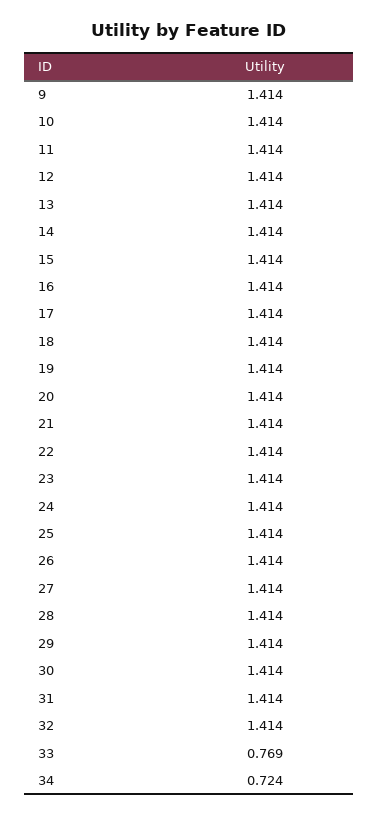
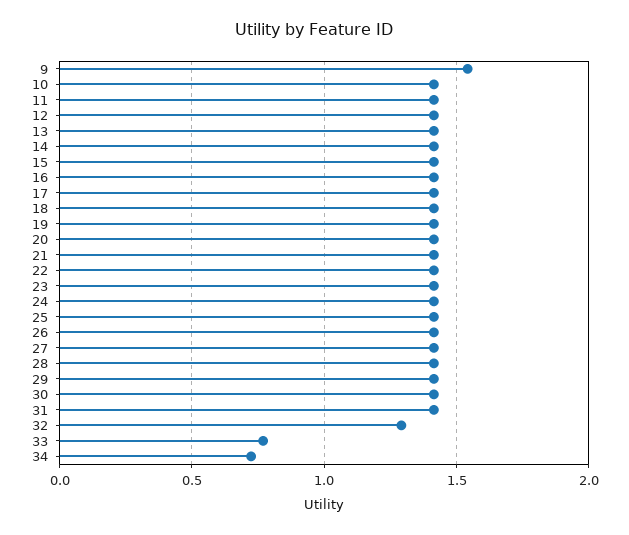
  {
-   "9": 1.414,
+   "9": 1.55,
    "10": 1.414,
    "11": 1.414,
    "12": 1.414,
    "13": 1.414,
    "14": 1.414,
    "15": 1.414,
    "16": 1.414,
    "17": 1.414,
    "18": 1.414,
    "19": 1.414,
    "20": 1.414,
    "21": 1.414,
    "22": 1.414,
    "23": 1.414,
    "24": 1.414,
    "25": 1.414,
    "26": 1.414,
    "27": 1.414,
    "28": 1.414,
    "29": 1.414,
    "30": 1.414,
    "31": 1.414,
-   "32": 1.414,
+   "32": 1.3,
    "33": 0.769,
    "34": 0.724
  }

